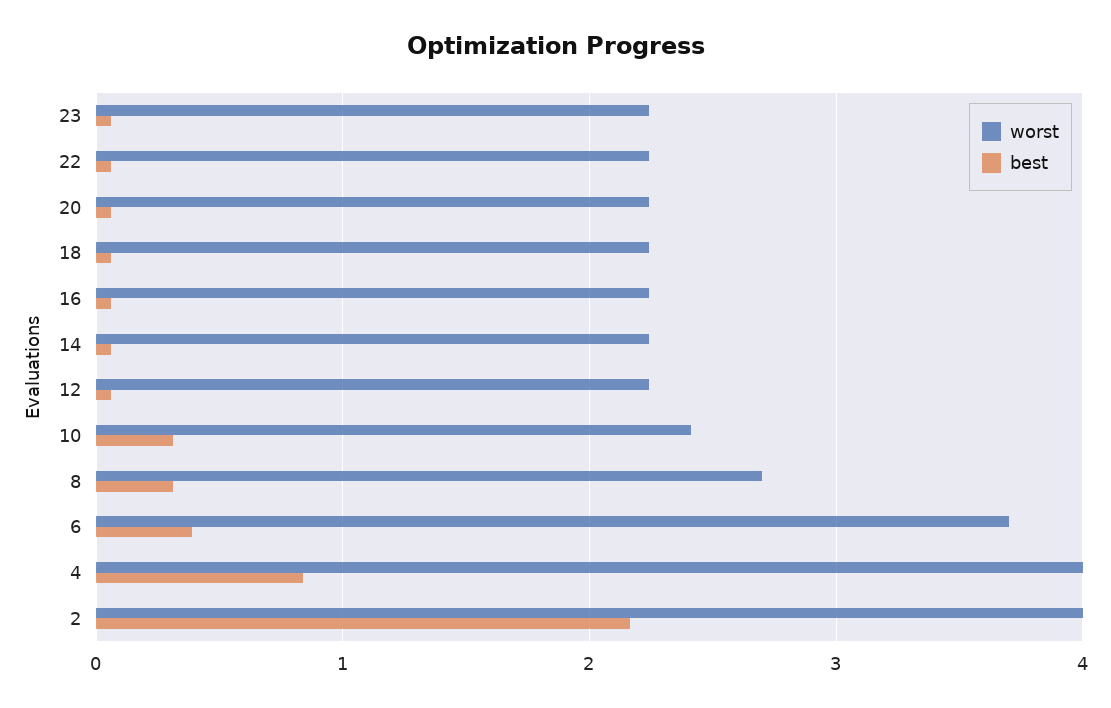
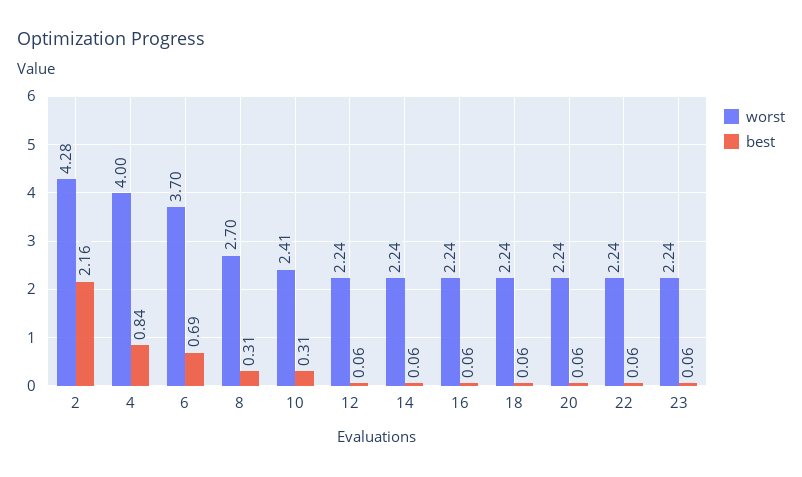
  {
    "worst": {
      "23": 2.24,
      "22": 2.24,
      "20": 2.24,
      "18": 2.24,
      "16": 2.24,
      "14": 2.24,
      "12": 2.24,
      "10": 2.41,
      "8": 2.7,
      "6": 3.7,
      "4": 4,
-     "2": 4
+     "2": 4.28
    },
    "best": {
      "23": 0.06,
      "22": 0.06,
      "20": 0.06,
      "18": 0.06,
      "16": 0.06,
      "14": 0.06,
      "12": 0.06,
      "10": 0.31,
      "8": 0.31,
-     "6": 0.4,
+     "6": 0.69,
      "4": 0.84,
      "2": 2.16
    }
  }

